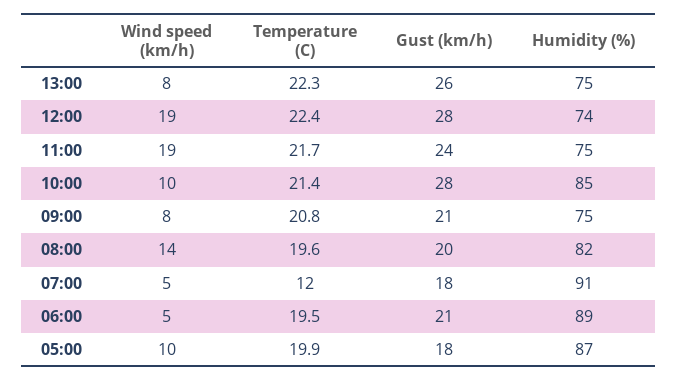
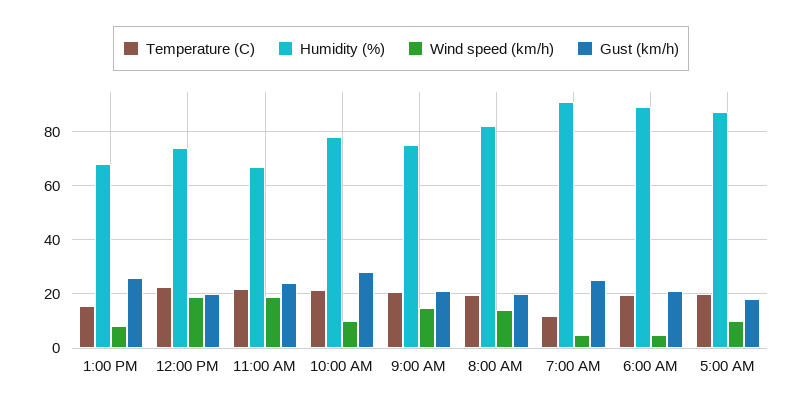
  {
    "Wind speed (km/h)": {
      "13:00": 8,
      "12:00": 19,
      "11:00": 19,
      "10:00": 10,
-     "09:00": 8,
+     "09:00": 15,
      "08:00": 14,
      "07:00": 5,
      "06:00": 5,
      "05:00": 10
    },
    "Temperature (C)": {
-     "13:00": 22.3,
+     "13:00": 15,
      "12:00": 22.4,
      "11:00": 21.7,
      "10:00": 21.4,
      "09:00": 20.8,
      "08:00": 19.6,
      "07:00": 12,
      "06:00": 19.5,
      "05:00": 19.9
    },
    "Gust (km/h)": {
      "13:00": 26,
-     "12:00": 28,
+     "12:00": 20,
      "11:00": 24,
      "10:00": 28,
      "09:00": 21,
      "08:00": 20,
-     "07:00": 18,
+     "07:00": 25,
      "06:00": 21,
      "05:00": 18
    },
    "Humidity (%)": {
-     "13:00": 75,
+     "13:00": 67.5,
      "12:00": 74,
-     "11:00": 75,
+     "11:00": 67.5,
-     "10:00": 85,
+     "10:00": 77.5,
      "09:00": 75,
      "08:00": 82,
      "07:00": 91,
      "06:00": 89,
      "05:00": 87
    }
  }

